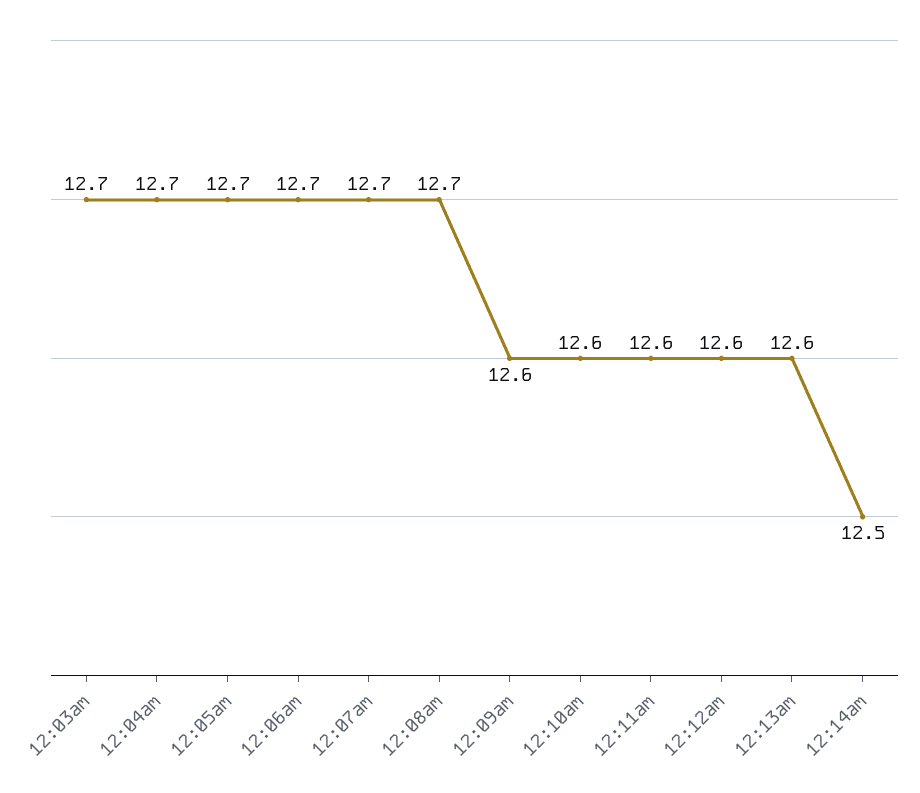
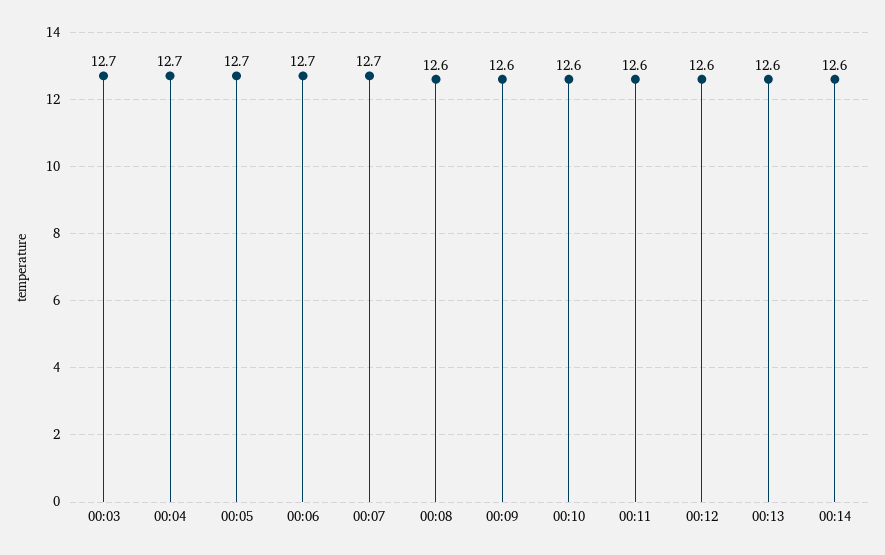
  {
    "12:03am": 12.7,
    "12:04am": 12.7,
    "12:05am": 12.7,
    "12:06am": 12.7,
    "12:07am": 12.7,
-   "12:08am": 12.7,
+   "12:08am": 12.6,
    "12:09am": 12.6,
    "12:10am": 12.6,
    "12:11am": 12.6,
    "12:12am": 12.6,
    "12:13am": 12.6,
-   "12:14am": 12.5
+   "12:14am": 12.6
  }

